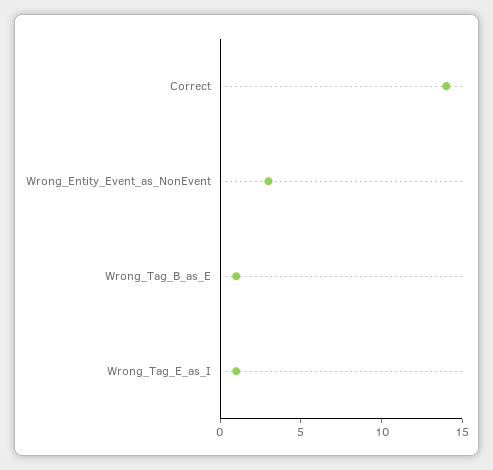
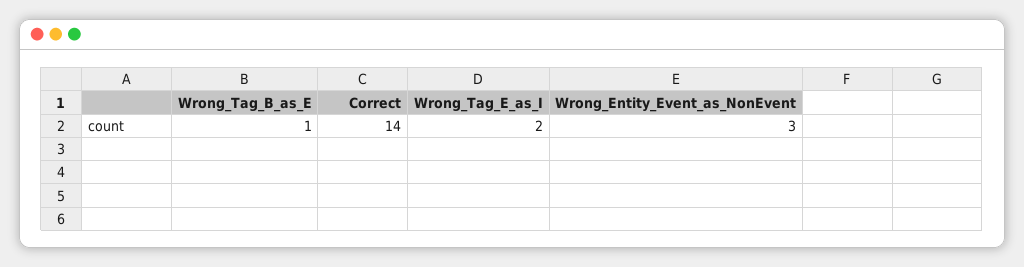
  {
    "Correct": 14,
    "Wrong_Entity_Event_as_NonEvent": 3,
    "Wrong_Tag_B_as_E": 1,
-   "Wrong_Tag_E_as_I": 1
+   "Wrong_Tag_E_as_I": 2
  }

